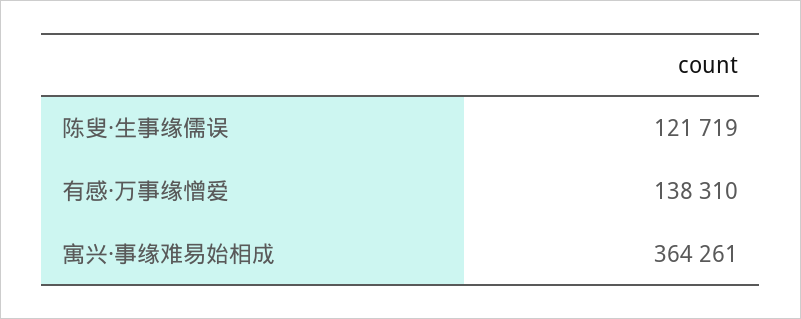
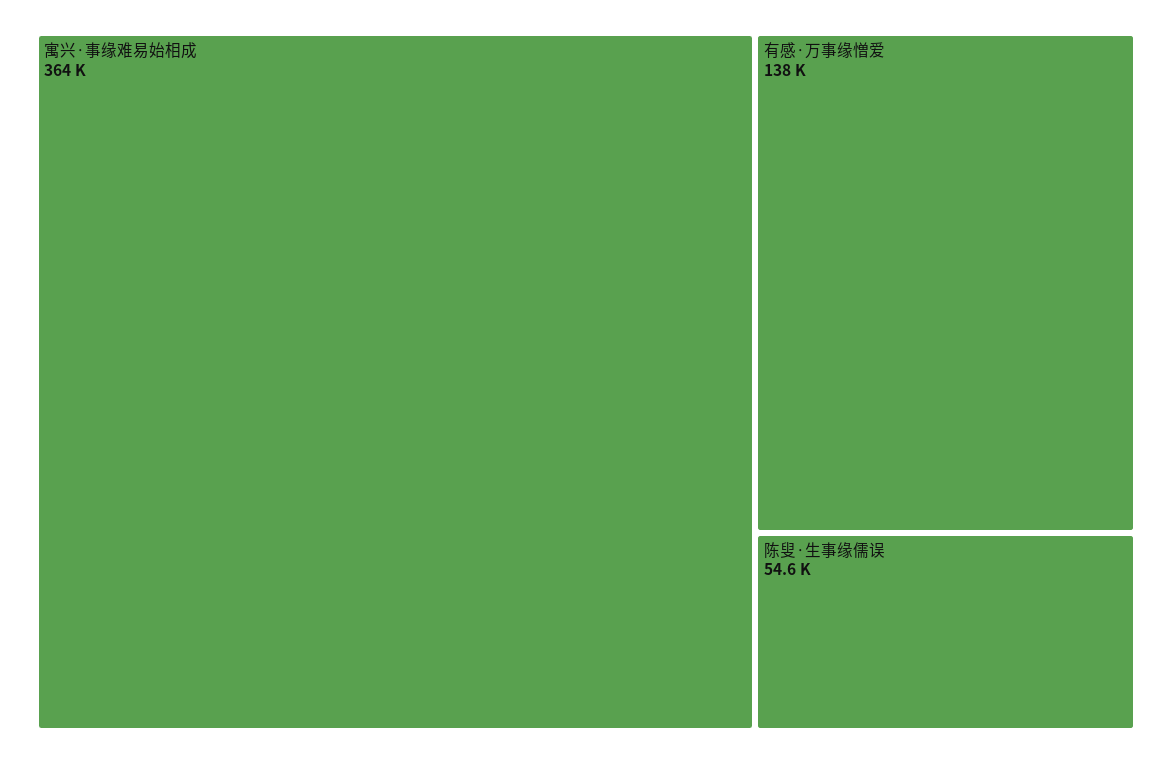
  {
-   "陈叟·生事缘儒误": 121719,
+   "陈叟·生事缘儒误": 54600,
    "有感·万事缘憎爱": 138310,
    "寓兴·事缘难易始相成": 364261
  }

